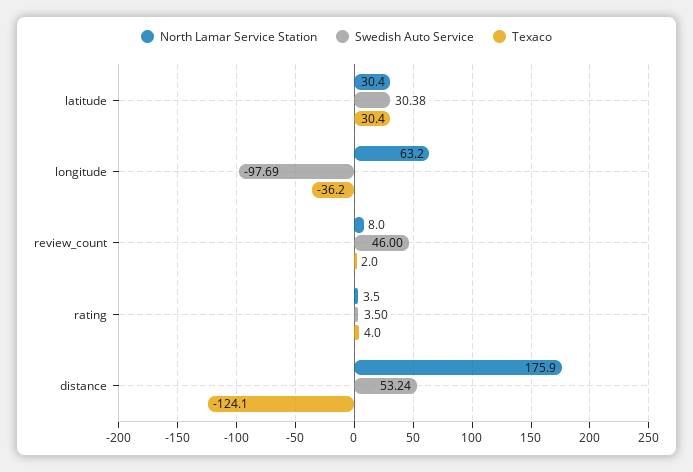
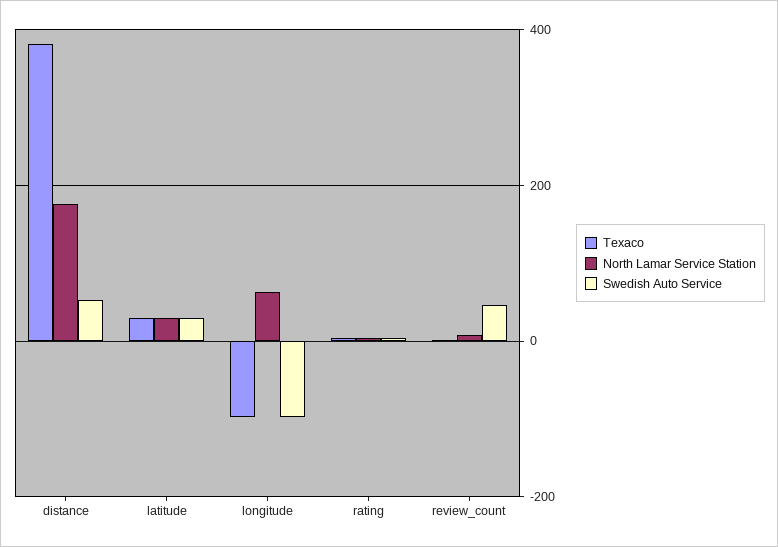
  {
    "North Lamar Service Station": {
      "latitude": 30.4,
      "longitude": 63.2,
      "review_count": 8,
      "rating": 3.5,
      "distance": 175.9
    },
    "Swedish Auto Service": {
      "latitude": 30.38,
      "longitude": -97.69,
      "review_count": 46,
      "rating": 3.5,
      "distance": 53.24
    },
    "Texaco": {
      "latitude": 30.4,
-     "longitude": -36.2,
+     "longitude": -100,
      "review_count": 2,
      "rating": 4,
-     "distance": -124.1
+     "distance": 380
    }
  }

